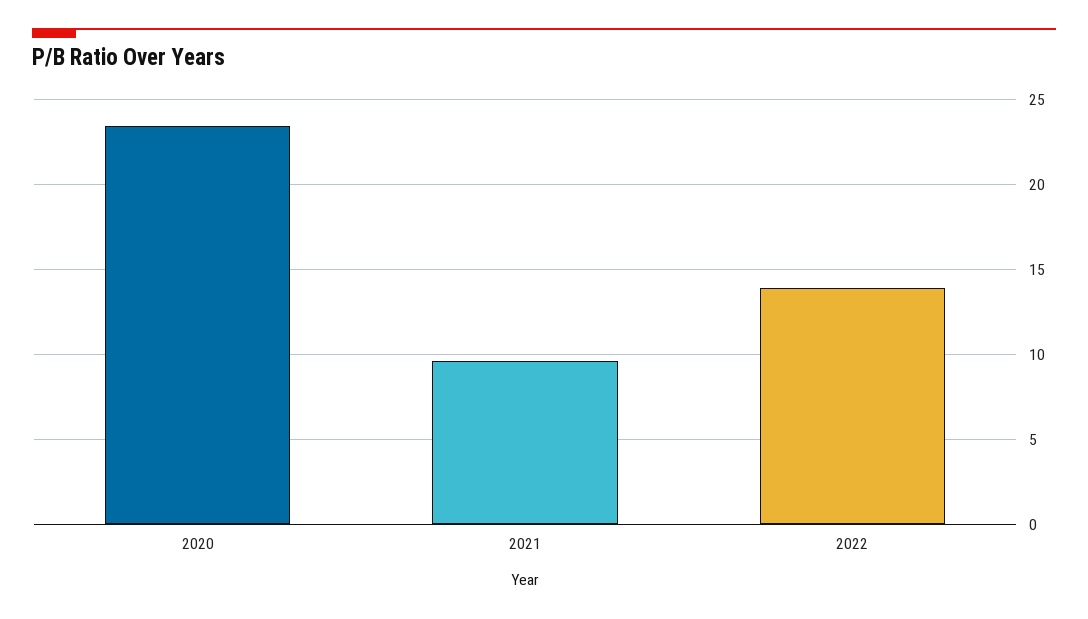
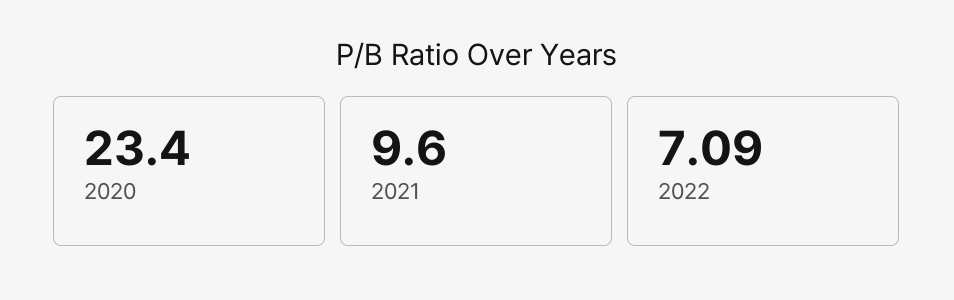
  {
    "2020": 23.4,
    "2021": 9.6,
-   "2022": 14
+   "2022": 7.09
  }

